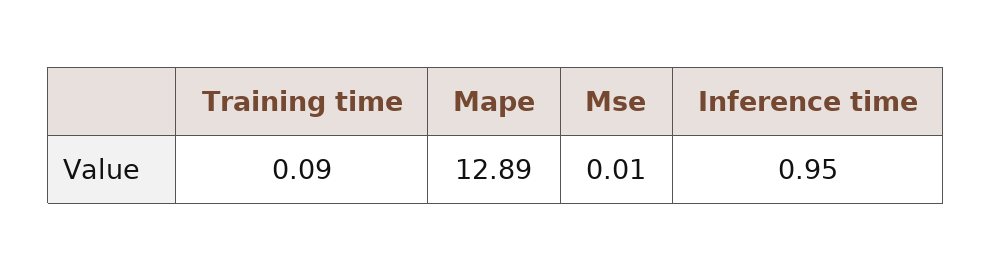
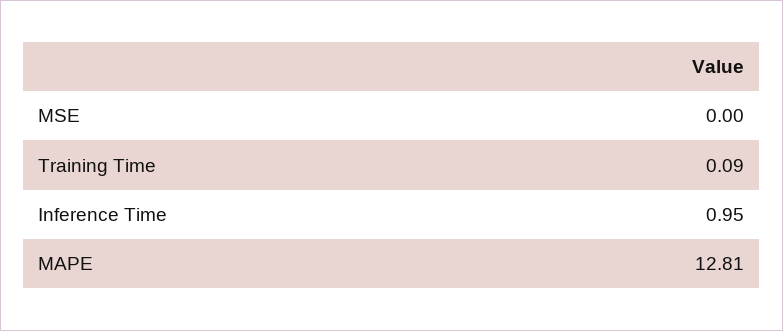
  {
    "Training time": 0.09,
-   "Mape": 12.89,
+   "Mape": 12.81,
-   "Mse": 0.01,
+   "Mse": 0,
    "Inference time": 0.95
  }

